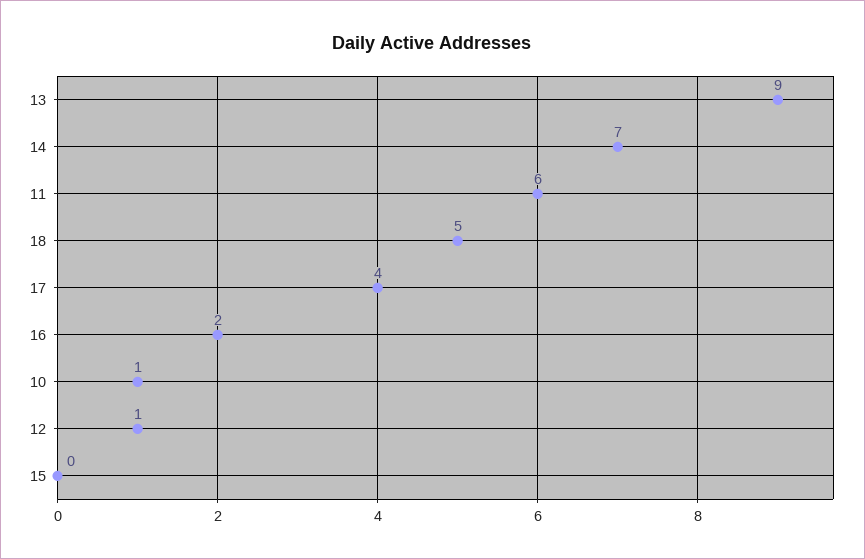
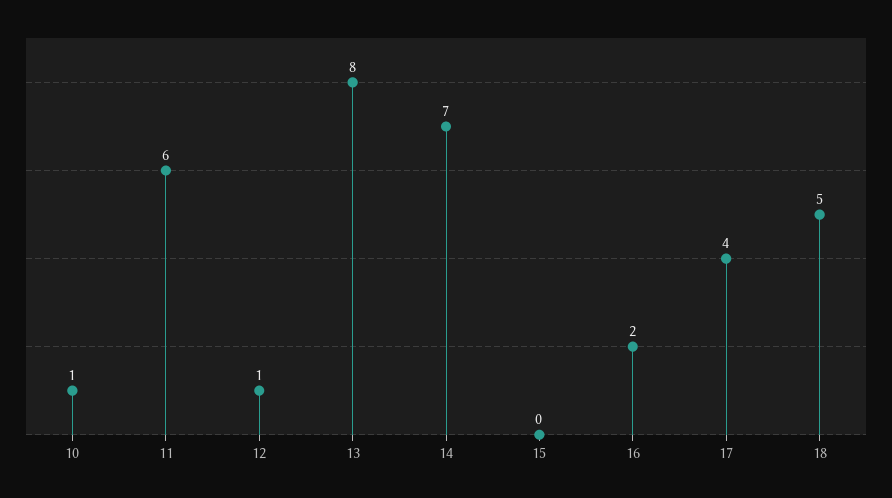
  {
-   "13": 9,
+   "13": 8,
    "14": 7,
    "11": 6,
    "18": 5,
    "17": 4,
    "16": 2,
    "10": 1,
    "12": 1,
    "15": 0
  }

